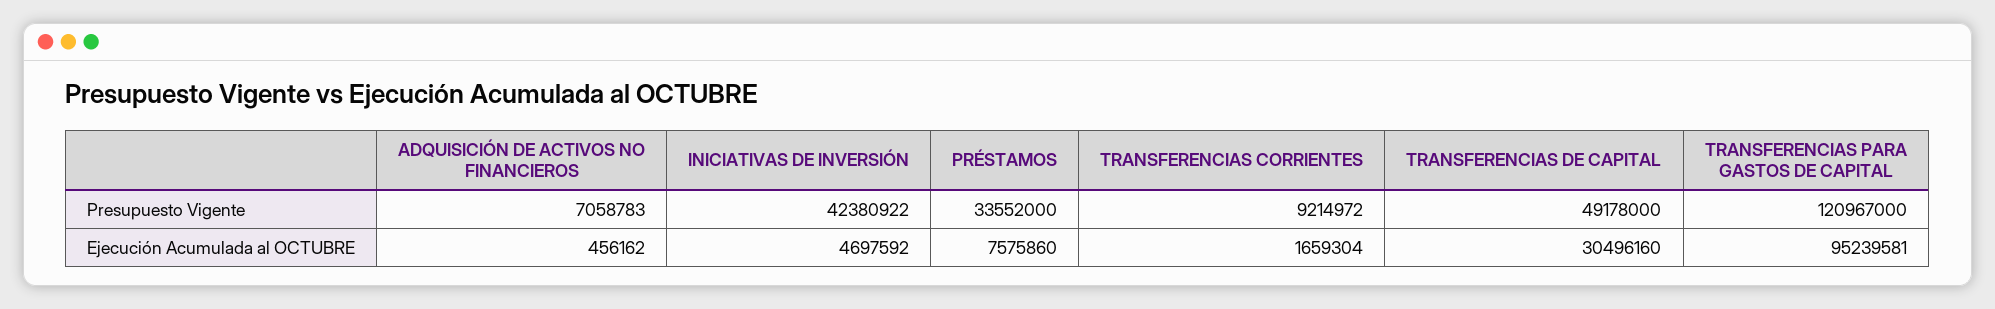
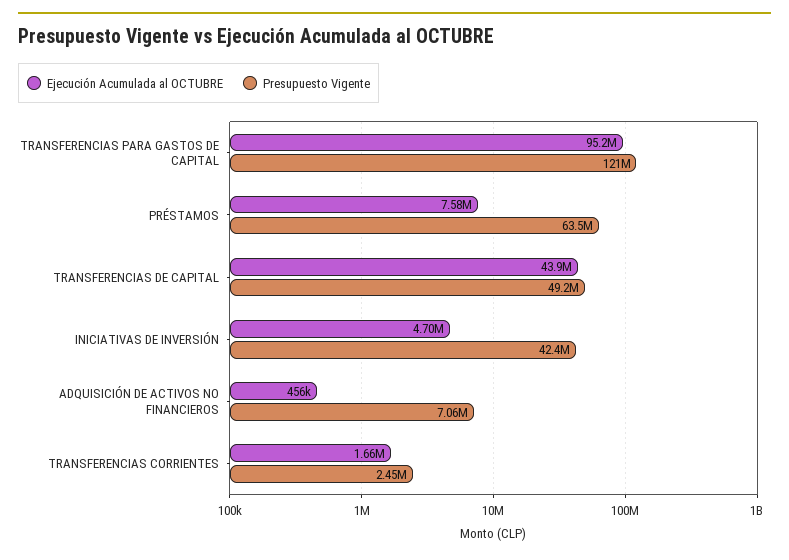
  {
    "Presupuesto Vigente": {
      "ADQUISICIÓN DE ACTIVOS NO FINANCIEROS": 7058783,
      "INICIATIVAS DE INVERSIÓN": 42380922,
-     "PRÉSTAMOS": 33552000,
+     "PRÉSTAMOS": 63500000,
-     "TRANSFERENCIAS CORRIENTES": 9214972,
+     "TRANSFERENCIAS CORRIENTES": 2450000,
      "TRANSFERENCIAS DE CAPITAL": 49178000,
      "TRANSFERENCIAS PARA GASTOS DE CAPITAL": 120967000
    },
    "Ejecución Acumulada al OCTUBRE": {
      "ADQUISICIÓN DE ACTIVOS NO FINANCIEROS": 456162,
      "INICIATIVAS DE INVERSIÓN": 4697592,
      "PRÉSTAMOS": 7575860,
      "TRANSFERENCIAS CORRIENTES": 1659304,
-     "TRANSFERENCIAS DE CAPITAL": 30496160,
+     "TRANSFERENCIAS DE CAPITAL": 43900000,
      "TRANSFERENCIAS PARA GASTOS DE CAPITAL": 95239581
    }
  }

